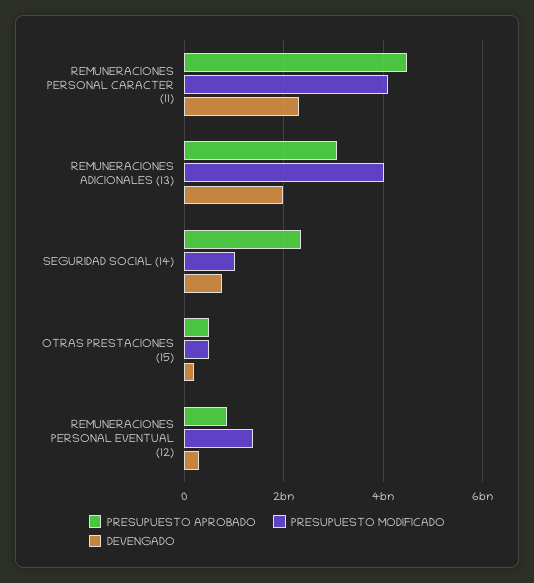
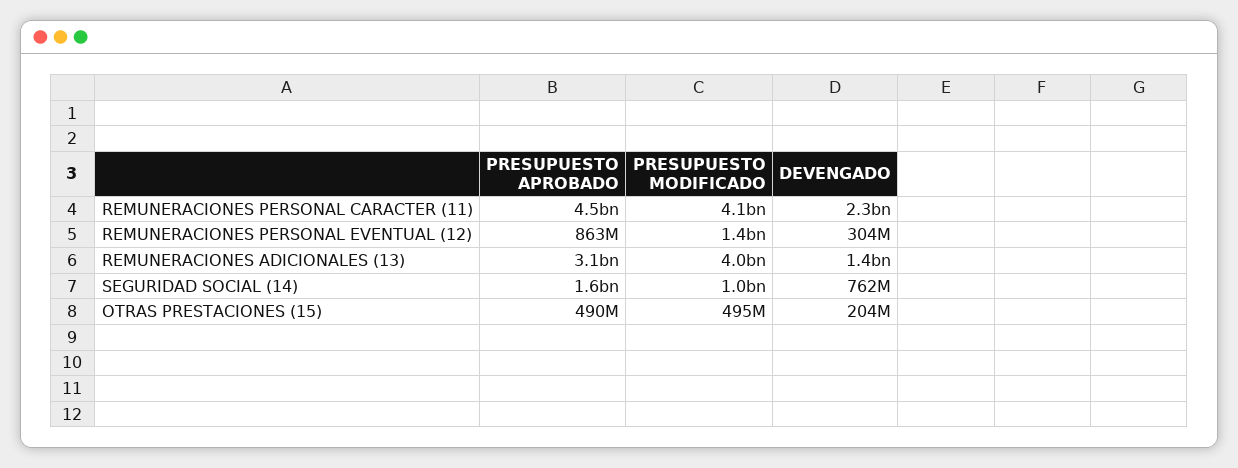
  {
    "PRESUPUESTO APROBADO": {
      "REMUNERACIONES PERSONAL CARACTER (11)": 4500000000,
      "REMUNERACIONES ADICIONALES (13)": 3100000000,
-     "SEGURIDAD SOCIAL (14)": 2400000000,
+     "SEGURIDAD SOCIAL (14)": 1600000000,
      "OTRAS PRESTACIONES (15)": 490000000,
      "REMUNERACIONES PERSONAL EVENTUAL (12)": 863000000
    },
    "PRESUPUESTO MODIFICADO": {
      "REMUNERACIONES PERSONAL CARACTER (11)": 4100000000,
      "REMUNERACIONES ADICIONALES (13)": 4000000000,
      "SEGURIDAD SOCIAL (14)": 1000000000,
      "OTRAS PRESTACIONES (15)": 495000000,
      "REMUNERACIONES PERSONAL EVENTUAL (12)": 1400000000
    },
    "DEVENGADO": {
      "REMUNERACIONES PERSONAL CARACTER (11)": 2300000000,
-     "REMUNERACIONES ADICIONALES (13)": 2000000000,
+     "REMUNERACIONES ADICIONALES (13)": 1400000000,
      "SEGURIDAD SOCIAL (14)": 762000000,
      "OTRAS PRESTACIONES (15)": 204000000,
      "REMUNERACIONES PERSONAL EVENTUAL (12)": 304000000
    }
  }

